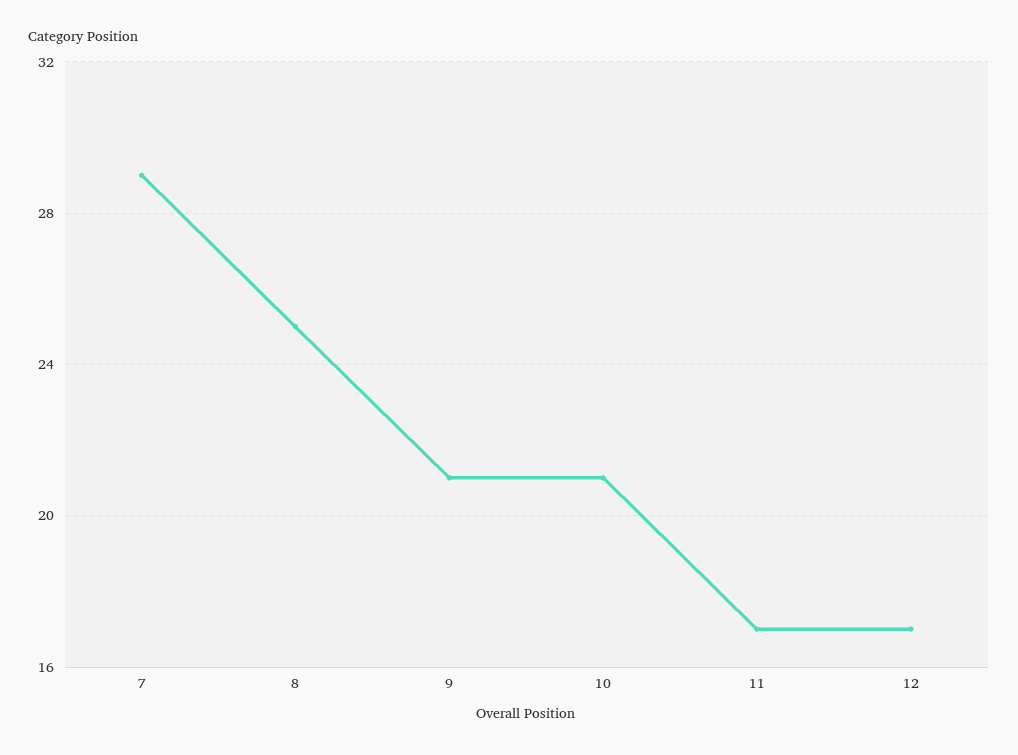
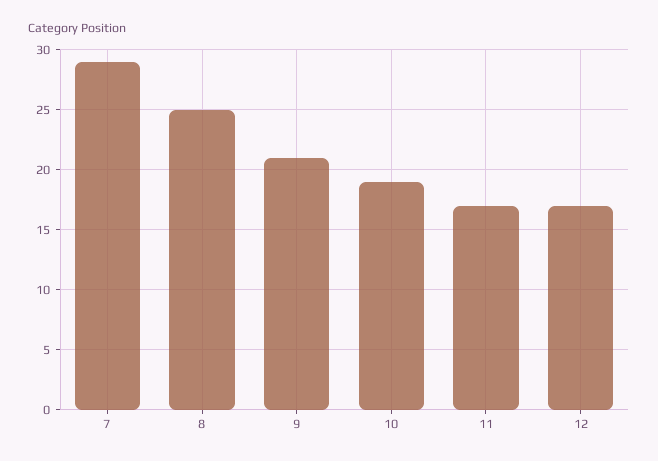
  {
    "7": 29,
    "8": 25,
    "9": 21,
-   "10": 21,
+   "10": 19,
    "11": 17,
    "12": 17
  }

